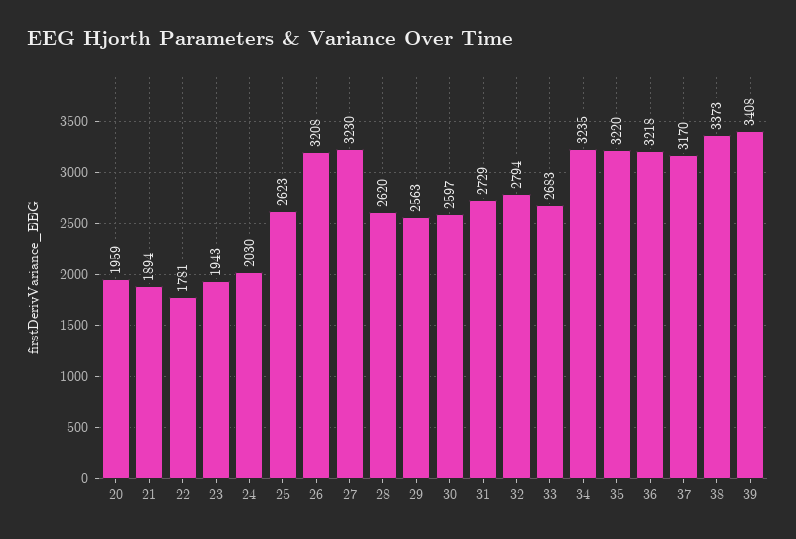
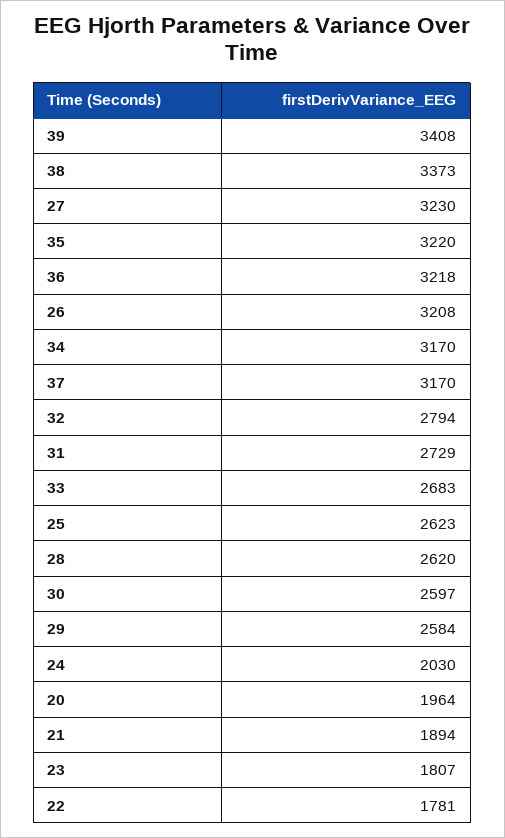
  {
-   "20": 1959,
+   "20": 1964,
    "21": 1894,
    "22": 1781,
-   "23": 1943,
+   "23": 1807,
    "24": 2030,
    "25": 2623,
    "26": 3208,
    "27": 3230,
    "28": 2620,
-   "29": 2563,
+   "29": 2584,
    "30": 2597,
    "31": 2729,
    "32": 2794,
    "33": 2683,
-   "34": 3235,
+   "34": 3170,
    "35": 3220,
    "36": 3218,
    "37": 3170,
    "38": 3373,
    "39": 3408
  }

